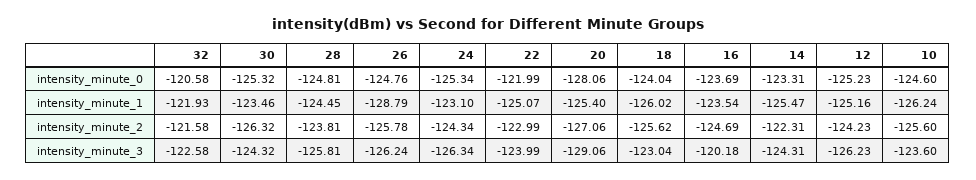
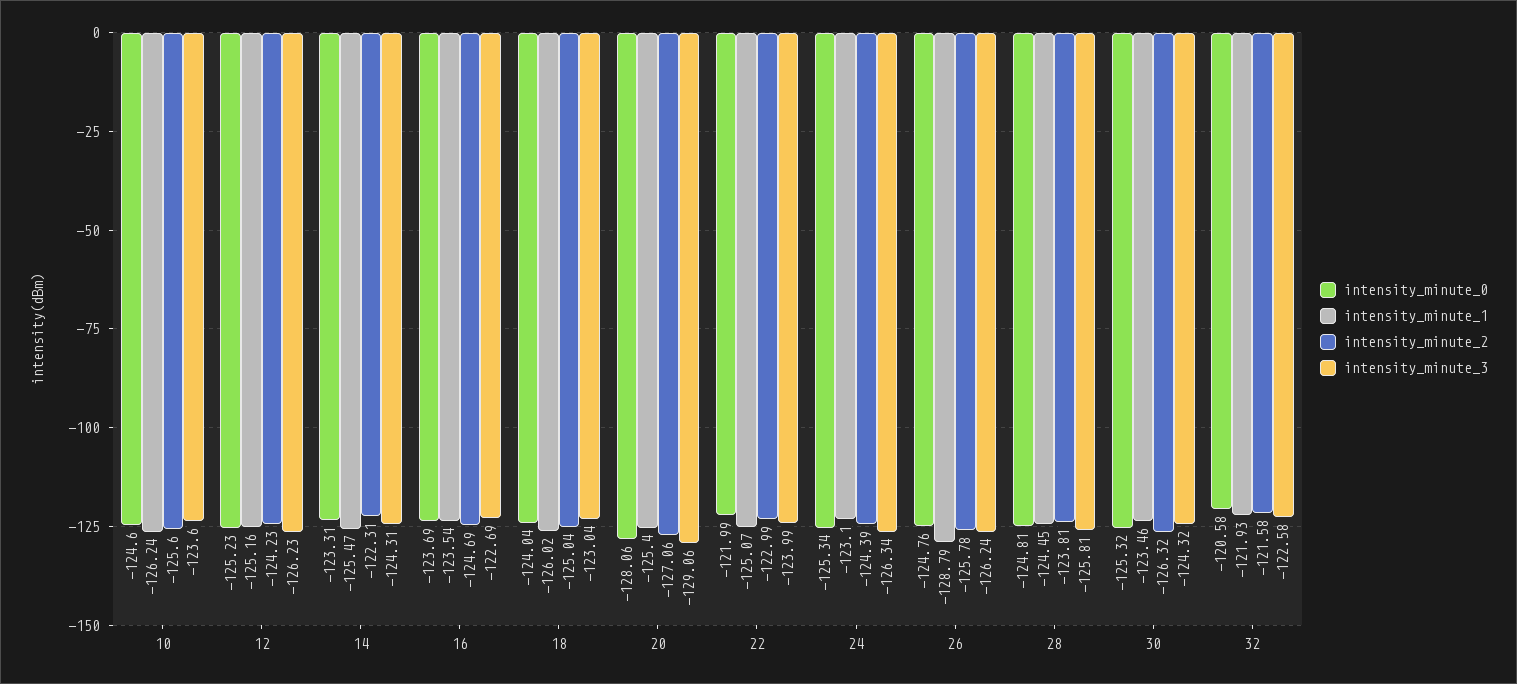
  {
    "intensity_minute_0": {
      "32": -120.58,
      "30": -125.32,
      "28": -124.81,
      "26": -124.76,
      "24": -125.34,
      "22": -121.99,
      "20": -128.06,
      "18": -124.04,
      "16": -123.69,
      "14": -123.31,
      "12": -125.23,
      "10": -124.6
    },
    "intensity_minute_1": {
      "32": -121.93,
      "30": -123.46,
      "28": -124.45,
      "26": -128.79,
      "24": -123.1,
      "22": -125.07,
      "20": -125.4,
      "18": -126.02,
      "16": -123.54,
      "14": -125.47,
      "12": -125.16,
      "10": -126.24
    },
    "intensity_minute_2": {
      "32": -121.58,
      "30": -126.32,
      "28": -123.81,
      "26": -125.78,
-     "24": -124.34,
+     "24": -124.39,
      "22": -122.99,
      "20": -127.06,
-     "18": -125.62,
+     "18": -125.04,
      "16": -124.69,
      "14": -122.31,
      "12": -124.23,
      "10": -125.6
    },
    "intensity_minute_3": {
      "32": -122.58,
      "30": -124.32,
      "28": -125.81,
      "26": -126.24,
      "24": -126.34,
      "22": -123.99,
      "20": -129.06,
      "18": -123.04,
-     "16": -120.18,
+     "16": -122.69,
      "14": -124.31,
      "12": -126.23,
      "10": -123.6
    }
  }

